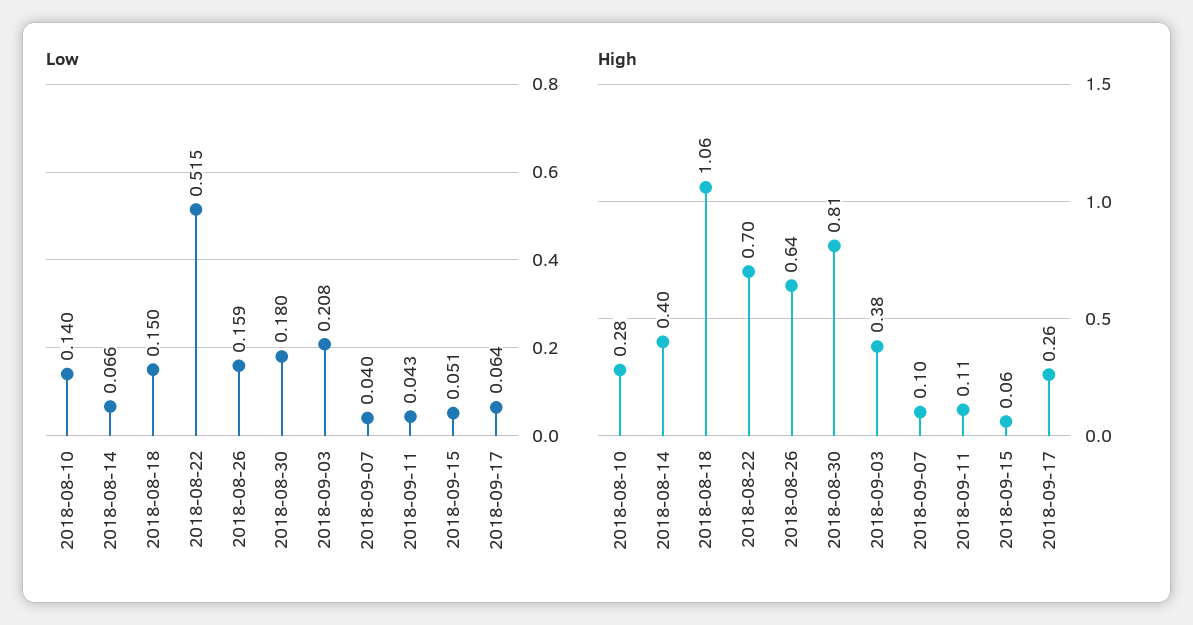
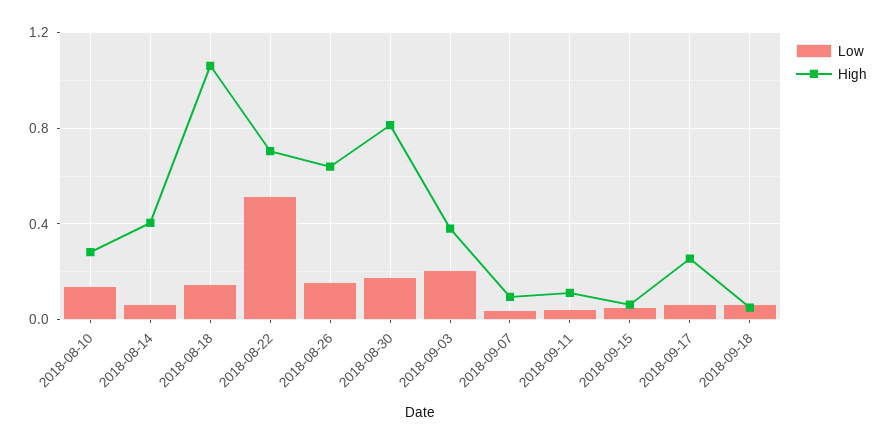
  {
    "Low": {
      "2018-08-10": 0.14,
      "2018-08-14": 0.066,
      "2018-08-18": 0.15,
      "2018-08-22": 0.515,
      "2018-08-26": 0.159,
      "2018-08-30": 0.18,
      "2018-09-03": 0.208,
      "2018-09-07": 0.04,
      "2018-09-11": 0.043,
      "2018-09-15": 0.051,
-     "2018-09-17": 0.064
+     "2018-09-17": 0.064,
+     "2018-09-18": 0.05
    },
    "High": {
      "2018-08-10": 0.28,
      "2018-08-14": 0.4,
      "2018-08-18": 1.06,
      "2018-08-22": 0.7,
      "2018-08-26": 0.64,
      "2018-08-30": 0.81,
      "2018-09-03": 0.38,
      "2018-09-07": 0.1,
      "2018-09-11": 0.11,
      "2018-09-15": 0.06,
-     "2018-09-17": 0.26
+     "2018-09-17": 0.26,
+     "2018-09-18": 0.05
    }
  }

